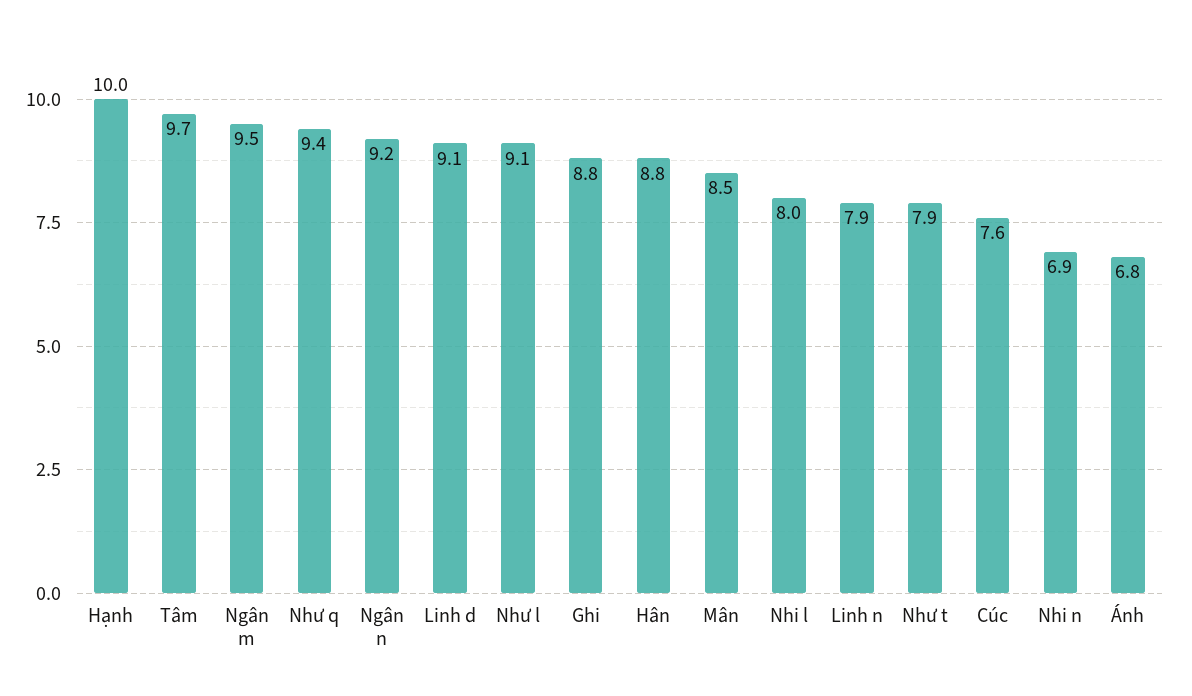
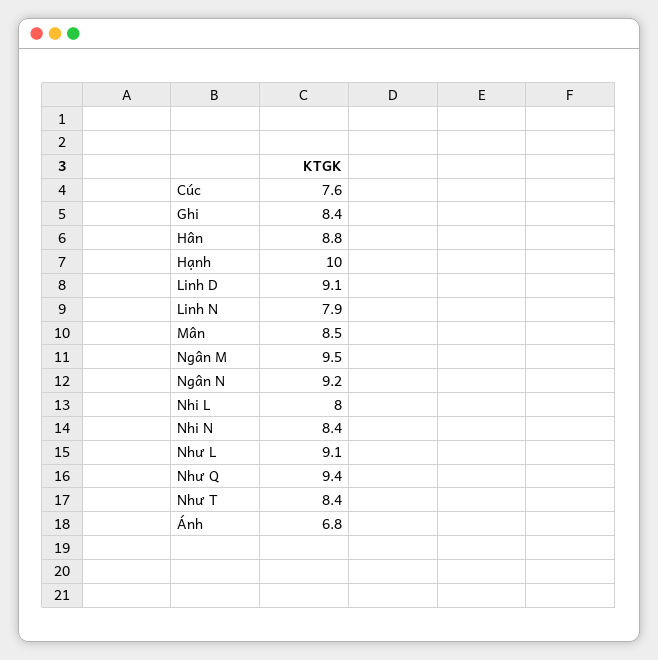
  {
    "Hạnh": 10,
-   "Tâm": 9.7,
    "Ngân m": 9.5,
    "Như q": 9.4,
    "Ngân n": 9.2,
    "Linh d": 9.1,
    "Như l": 9.1,
-   "Ghi": 8.8,
+   "Ghi": 8.4,
    "Hân": 8.8,
    "Mân": 8.5,
    "Nhi l": 8,
    "Linh n": 7.9,
-   "Như t": 7.9,
+   "Như t": 8.4,
    "Cúc": 7.6,
-   "Nhi n": 6.9,
+   "Nhi n": 8.4,
    "Ánh": 6.8
  }

